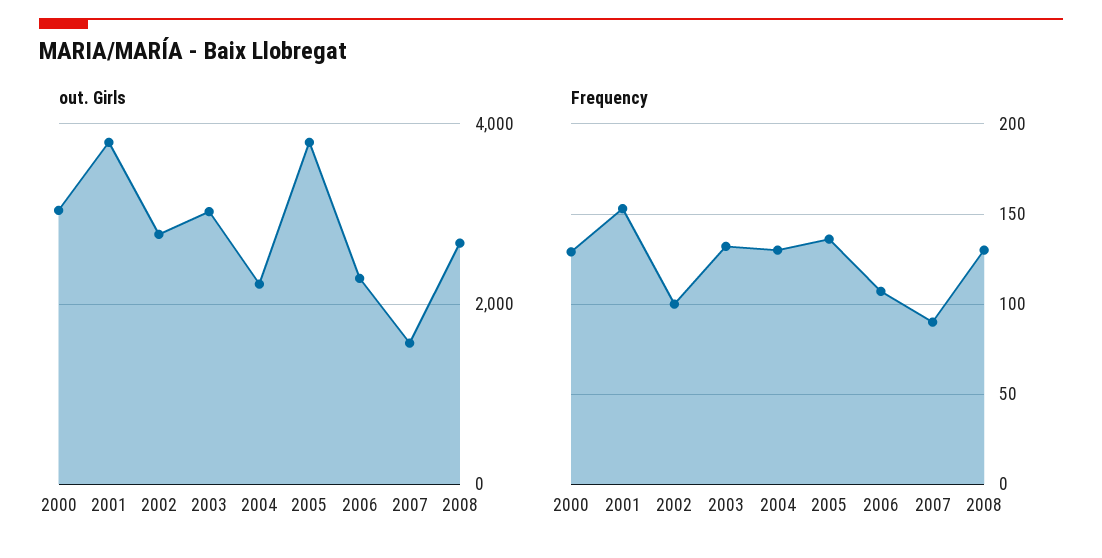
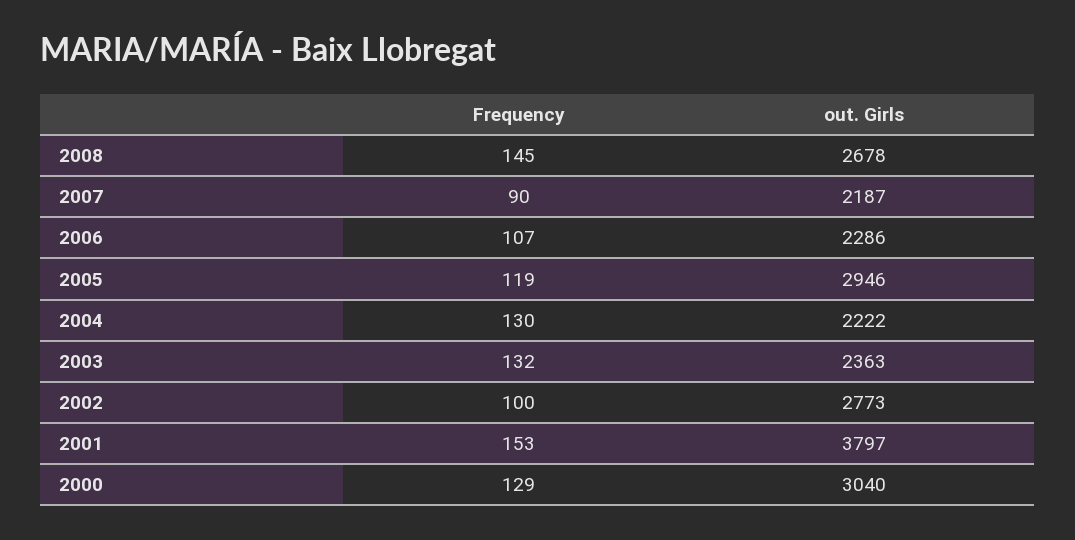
  {
    "out. Girls": {
      "2000": 3040,
      "2001": 3797,
      "2002": 2773,
-     "2003": 3000,
+     "2003": 2363,
      "2004": 2222,
-     "2005": 3800,
+     "2005": 2946,
      "2006": 2286,
-     "2007": 1600,
+     "2007": 2187,
      "2008": 2678
    },
    "Frequency": {
      "2000": 129,
      "2001": 153,
      "2002": 100,
      "2003": 132,
      "2004": 130,
-     "2005": 135,
+     "2005": 119,
      "2006": 107,
      "2007": 90,
-     "2008": 130
+     "2008": 145
    }
  }

